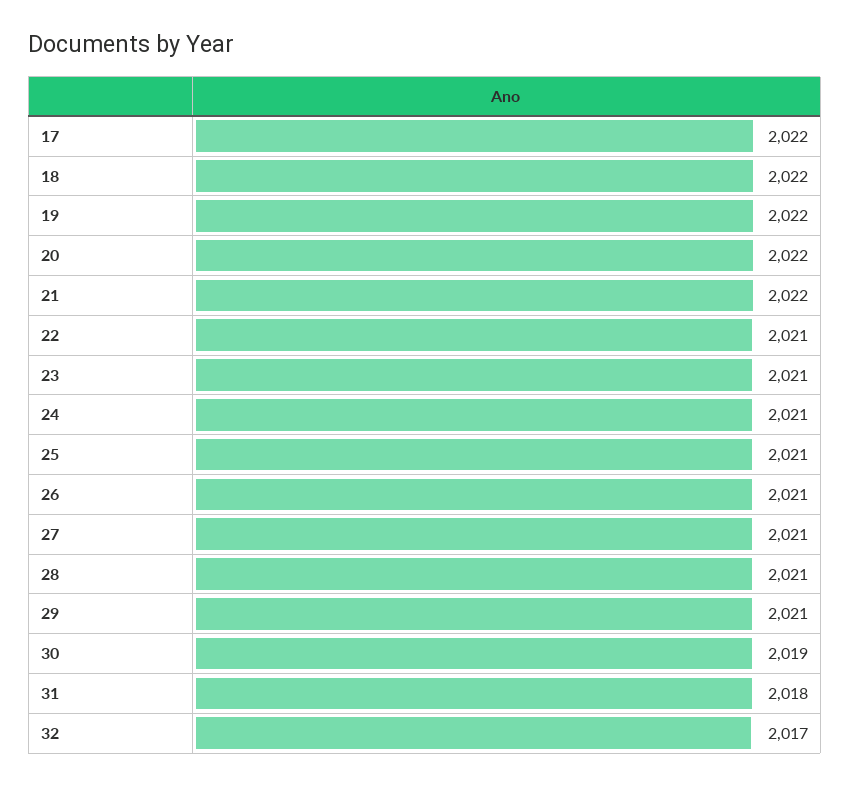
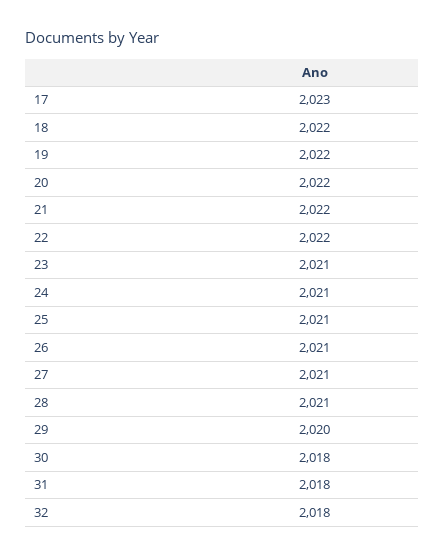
  {
-   "17": 2022,
+   "17": 2023,
    "18": 2022,
    "19": 2022,
    "20": 2022,
    "21": 2022,
-   "22": 2021,
+   "22": 2022,
    "23": 2021,
    "24": 2021,
    "25": 2021,
    "26": 2021,
    "27": 2021,
    "28": 2021,
-   "29": 2021,
+   "29": 2020,
-   "30": 2019,
+   "30": 2018,
    "31": 2018,
-   "32": 2017
+   "32": 2018
  }

